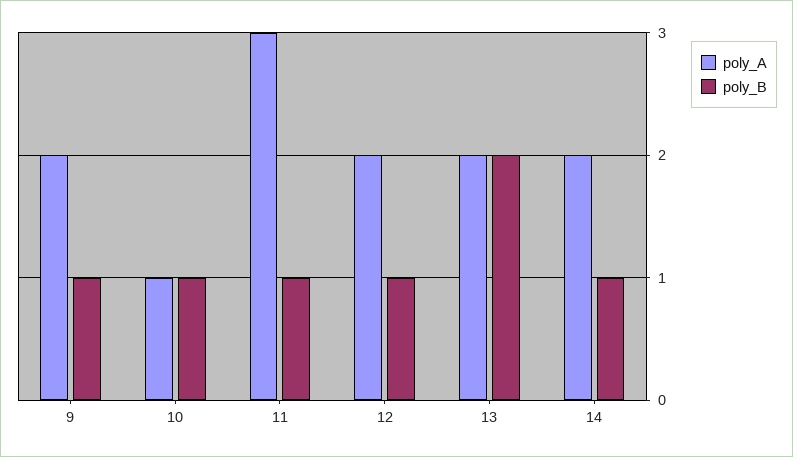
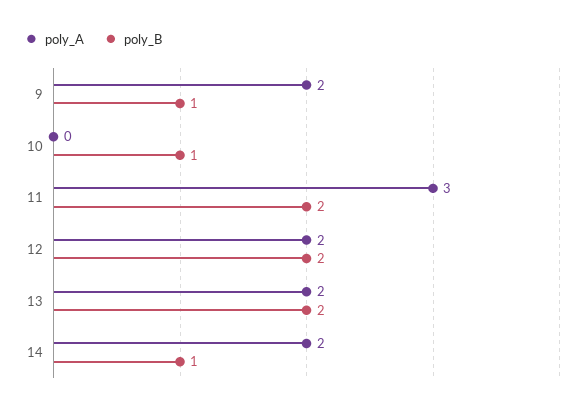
  {
    "poly_A": {
      "9": 2,
-     "10": 1,
+     "10": 0,
      "11": 3,
      "12": 2,
      "13": 2,
      "14": 2
    },
    "poly_B": {
      "9": 1,
      "10": 1,
-     "11": 1,
+     "11": 2,
-     "12": 1,
+     "12": 2,
      "13": 2,
      "14": 1
    }
  }

